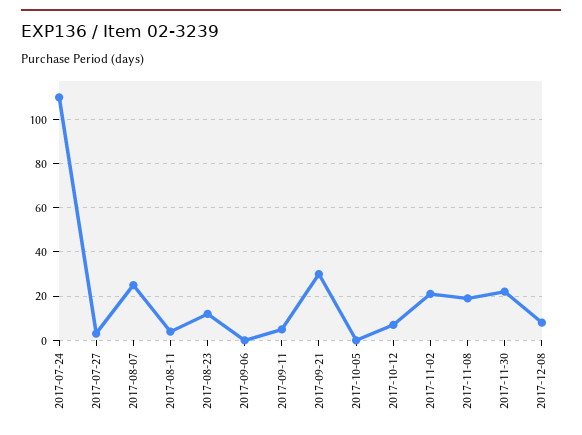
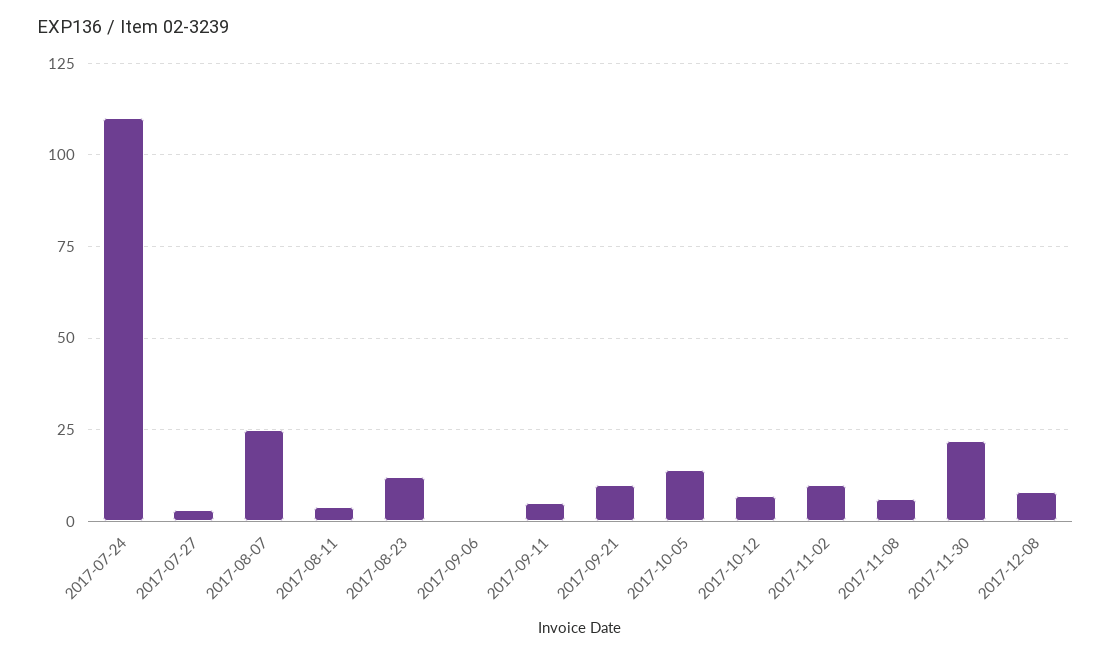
  {
    "2017-07-24": 110,
    "2017-07-27": 5,
    "2017-08-07": 25,
    "2017-08-11": 5,
    "2017-08-23": 10,
    "2017-09-06": 0,
    "2017-09-11": 5,
-   "2017-09-21": 30,
+   "2017-09-21": 10,
-   "2017-10-05": 0,
+   "2017-10-05": 15,
    "2017-10-12": 5,
-   "2017-11-02": 20,
+   "2017-11-02": 10,
-   "2017-11-08": 20,
+   "2017-11-08": 5,
    "2017-11-30": 20,
    "2017-12-08": 10
  }

